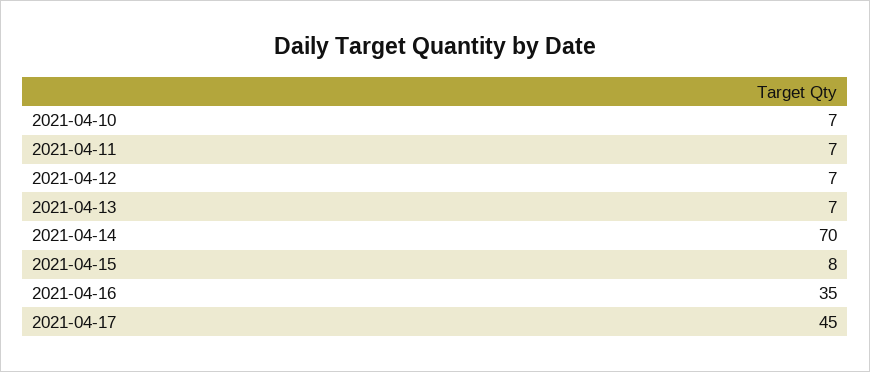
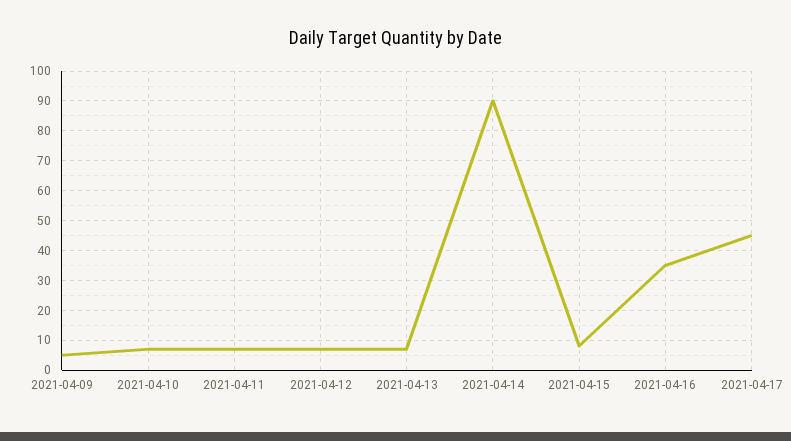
  {
    "2021-04-10": 7,
    "2021-04-11": 7,
    "2021-04-12": 7,
    "2021-04-13": 7,
-   "2021-04-14": 70,
+   "2021-04-14": 90,
    "2021-04-15": 8,
    "2021-04-16": 35,
-   "2021-04-17": 45
+   "2021-04-17": 45,
+   "2021-04-09": 5
  }

